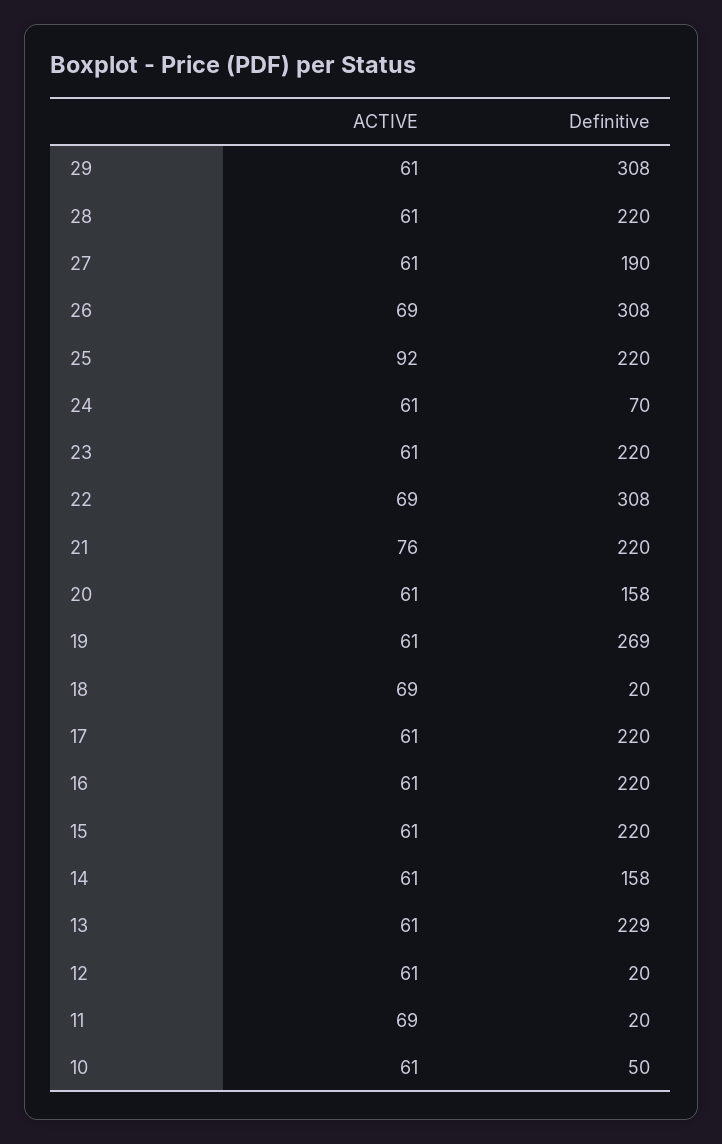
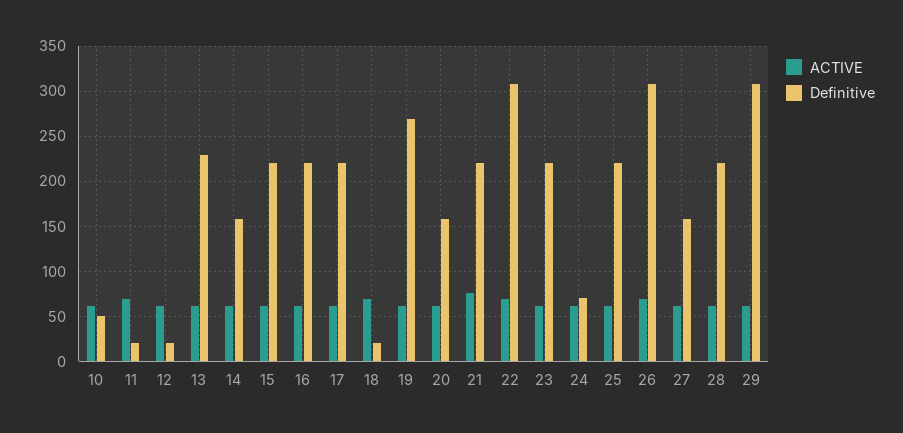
  {
    "ACTIVE": {
      "29": 61,
      "28": 61,
      "27": 61,
      "26": 69,
-     "25": 92,
+     "25": 60,
      "24": 61,
      "23": 61,
      "22": 69,
      "21": 76,
      "20": 61,
      "19": 61,
      "18": 69,
      "17": 61,
      "16": 61,
      "15": 61,
      "14": 61,
      "13": 61,
      "12": 61,
      "11": 69,
      "10": 61
    },
    "Definitive": {
      "29": 308,
      "28": 220,
-     "27": 190,
+     "27": 160,
      "26": 308,
      "25": 220,
      "24": 70,
      "23": 220,
      "22": 308,
      "21": 220,
      "20": 158,
      "19": 269,
      "18": 20,
      "17": 220,
      "16": 220,
      "15": 220,
      "14": 158,
      "13": 229,
      "12": 20,
      "11": 20,
      "10": 50
    }
  }

